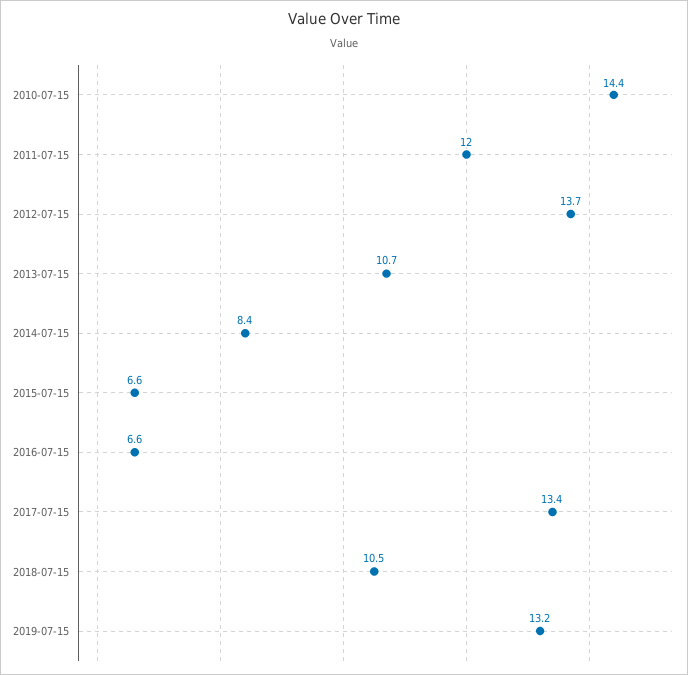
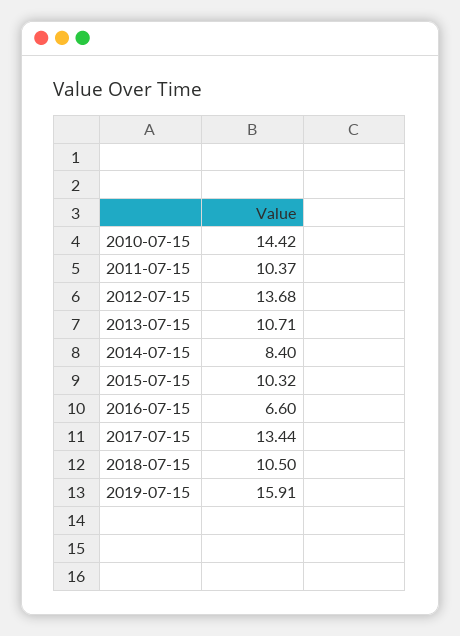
  {
    "2010-07-15": 14.42,
-   "2011-07-15": 12,
+   "2011-07-15": 10.37,
    "2012-07-15": 13.68,
    "2013-07-15": 10.71,
    "2014-07-15": 8.4,
-   "2015-07-15": 6.6,
+   "2015-07-15": 10.32,
    "2016-07-15": 6.6,
    "2017-07-15": 13.44,
    "2018-07-15": 10.5,
-   "2019-07-15": 13.2
+   "2019-07-15": 15.91
  }

